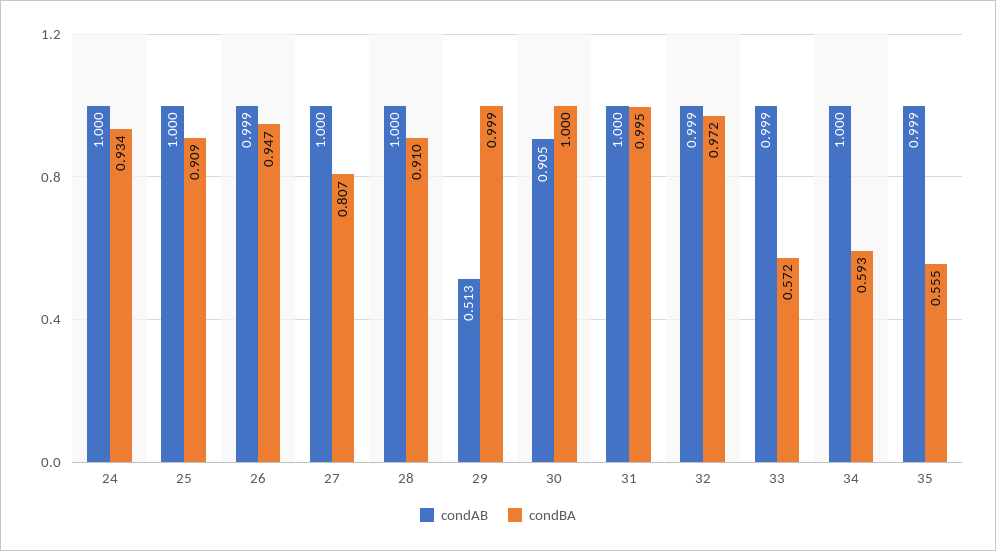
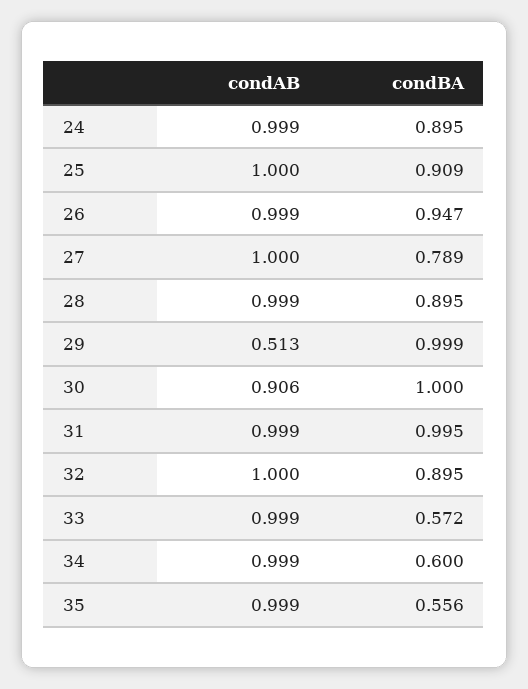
  {
    "condAB": {
-     "24": 1,
+     "24": 0.999,
      "25": 1,
      "26": 0.999,
      "27": 1,
-     "28": 1,
+     "28": 0.999,
      "29": 0.513,
-     "30": 0.905,
+     "30": 0.906,
-     "31": 1,
+     "31": 0.999,
-     "32": 0.999,
+     "32": 1,
      "33": 0.999,
-     "34": 1,
+     "34": 0.999,
      "35": 0.999
    },
    "condBA": {
-     "24": 0.934,
+     "24": 0.895,
      "25": 0.909,
      "26": 0.947,
-     "27": 0.807,
+     "27": 0.789,
-     "28": 0.91,
+     "28": 0.895,
      "29": 0.999,
      "30": 1,
      "31": 0.995,
-     "32": 0.972,
+     "32": 0.895,
      "33": 0.572,
-     "34": 0.593,
+     "34": 0.6,
-     "35": 0.555
+     "35": 0.556
    }
  }

